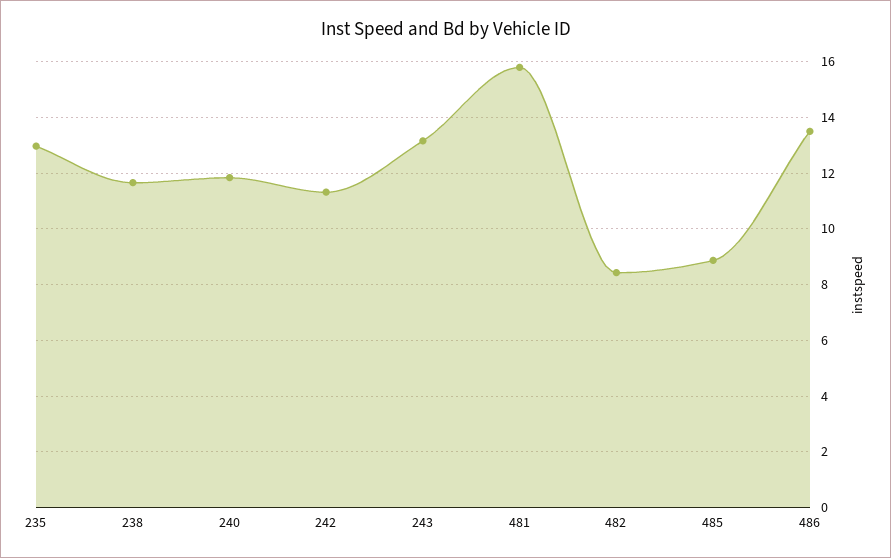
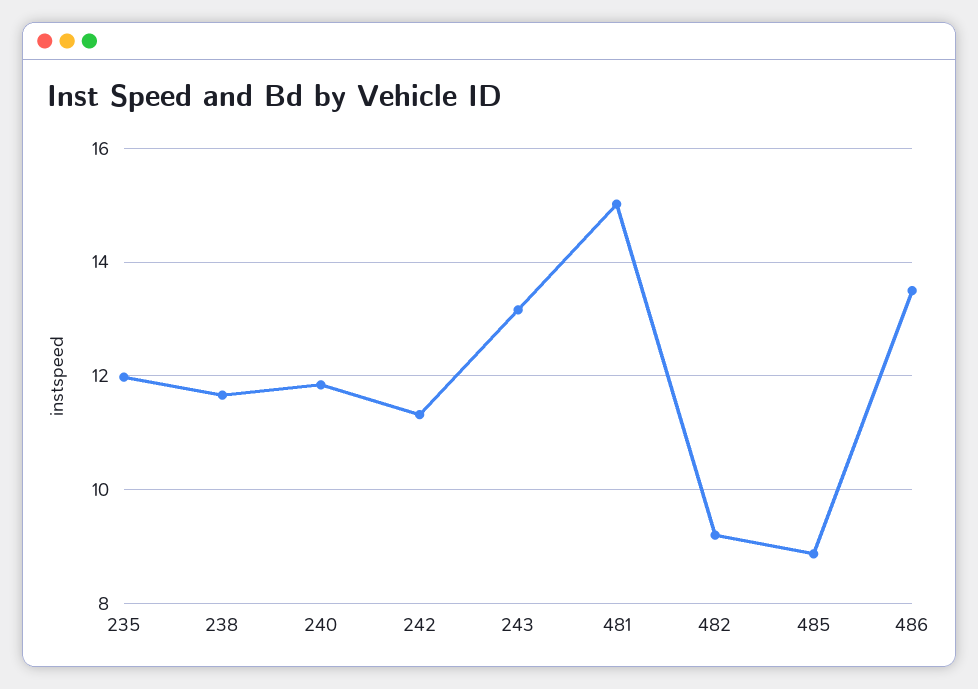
  {
-   "235": 13,
+   "235": 12,
    "238": 11.6,
    "240": 11.8,
    "242": 11.4,
    "243": 13.2,
-   "481": 15.75,
+   "481": 15,
-   "482": 8.5,
+   "482": 9.2,
    "485": 8.8,
    "486": 13.6
  }

